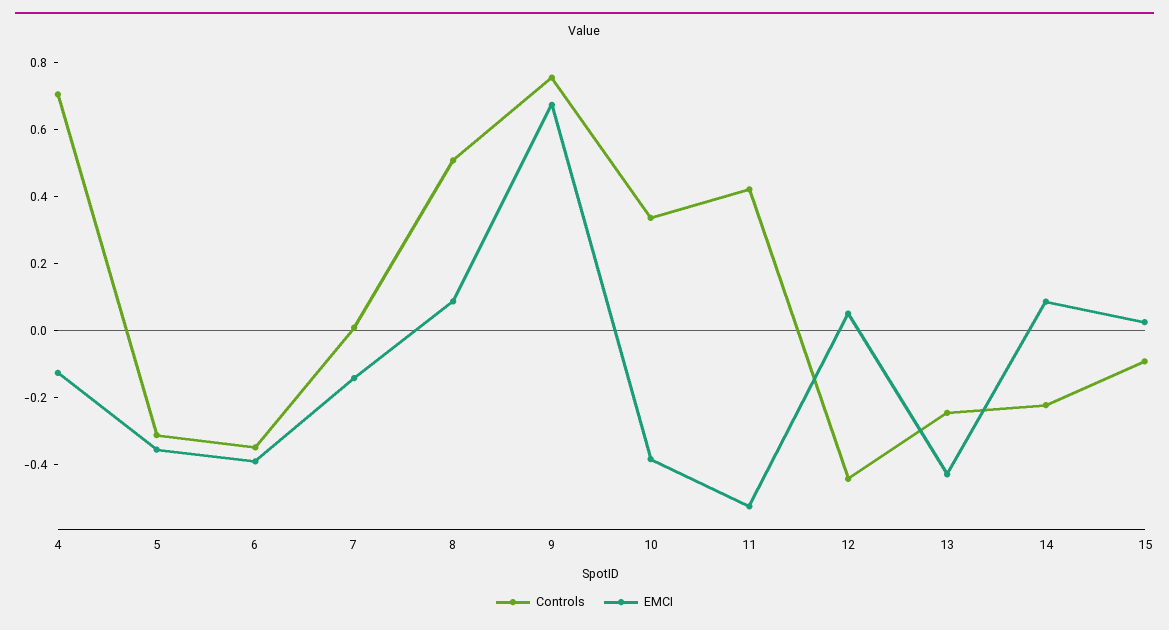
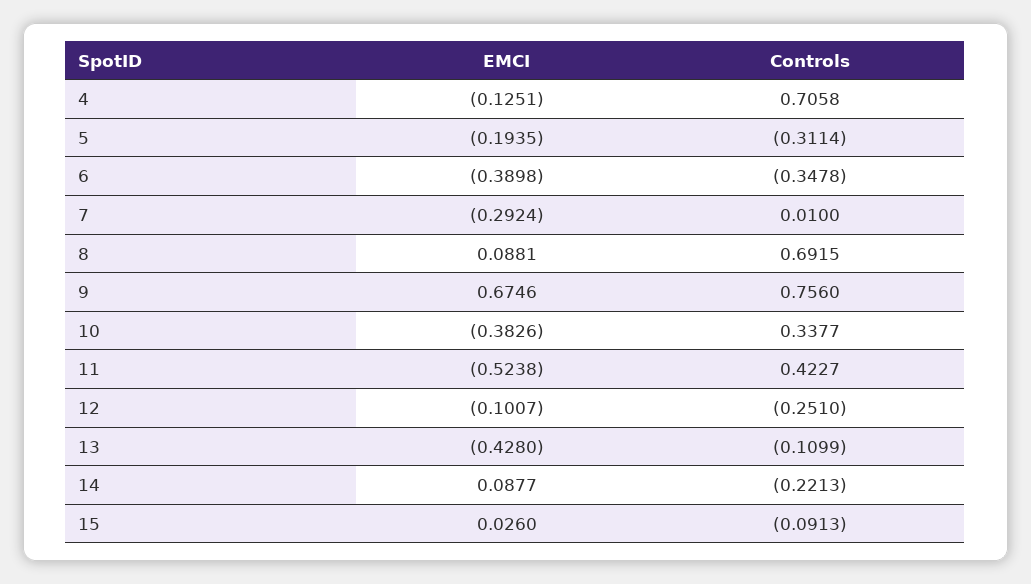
  {
    "Controls": {
      "4": 0.7058,
      "5": -0.3114,
      "6": -0.3478,
      "7": 0.01,
-     "8": 0.5,
+     "8": 0.6915,
      "9": 0.756,
      "10": 0.3377,
      "11": 0.4227,
-     "12": -0.45,
+     "12": -0.251,
-     "13": -0.25,
+     "13": -0.1099,
      "14": -0.2213,
      "15": -0.0913
    },
    "EMCI": {
      "4": -0.1251,
-     "5": -0.35,
+     "5": -0.1935,
      "6": -0.3898,
-     "7": -0.15,
+     "7": -0.2924,
      "8": 0.0881,
      "9": 0.6746,
      "10": -0.3826,
      "11": -0.5238,
-     "12": 0.05,
+     "12": -0.1007,
      "13": -0.428,
      "14": 0.0877,
      "15": 0.026
    }
  }

